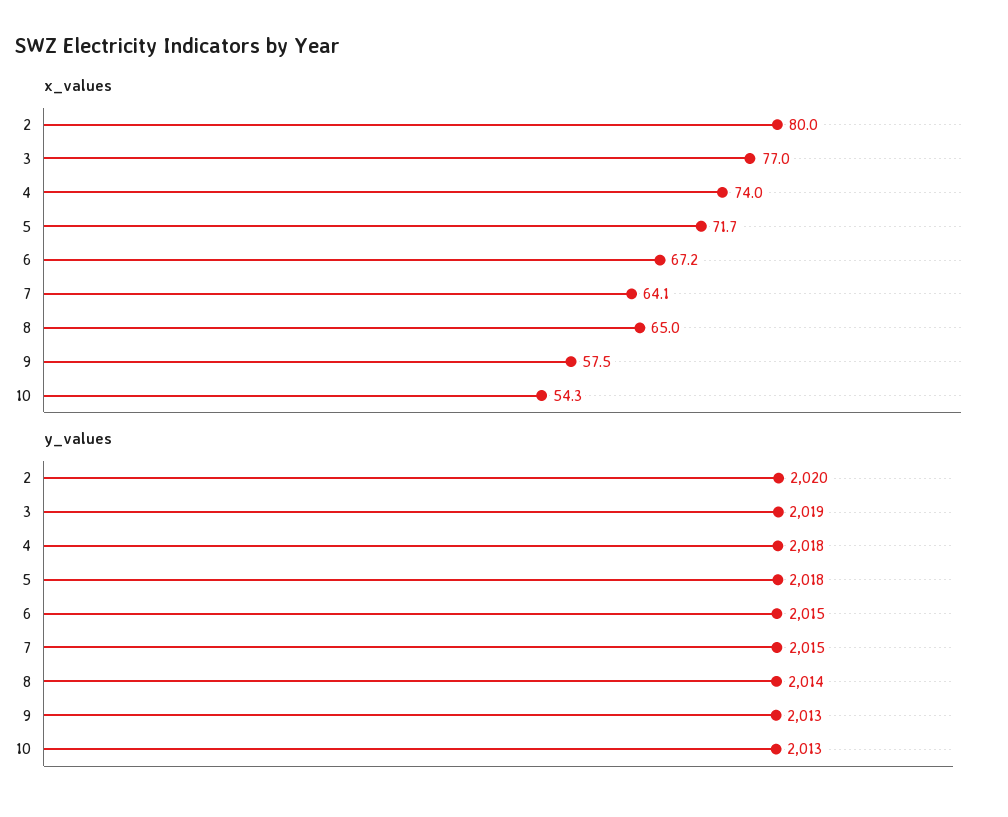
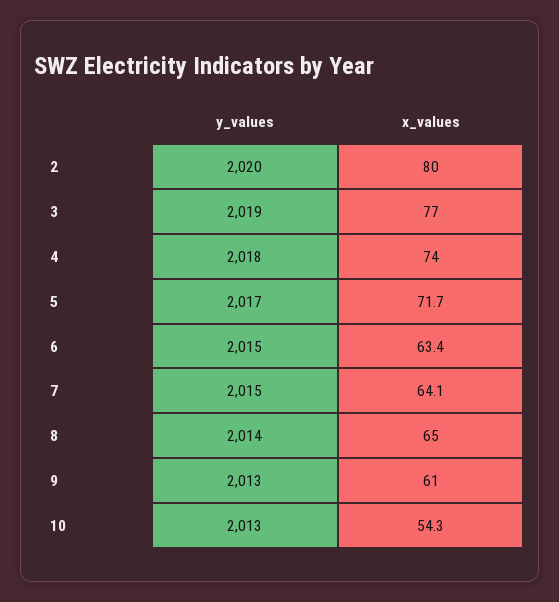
  {
    "x_values": {
      "2": 80,
      "3": 77,
      "4": 74,
      "5": 71.7,
-     "6": 67.2,
+     "6": 63.4,
      "7": 64.1,
      "8": 65,
-     "9": 57.5,
+     "9": 61,
      "10": 54.3
    },
    "y_values": {
      "2": 2020,
      "3": 2019,
      "4": 2018,
-     "5": 2018,
+     "5": 2017,
      "6": 2015,
      "7": 2015,
      "8": 2014,
      "9": 2013,
      "10": 2013
    }
  }

